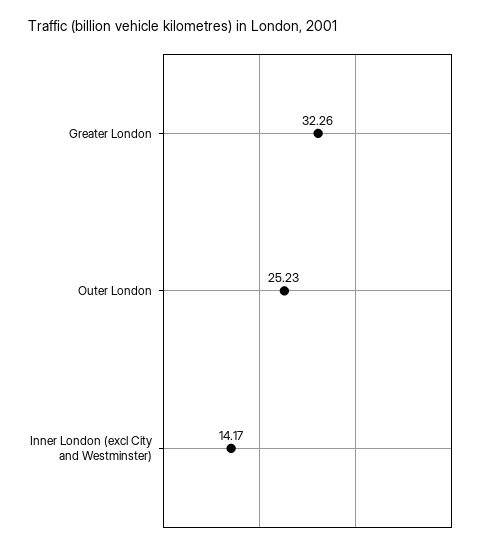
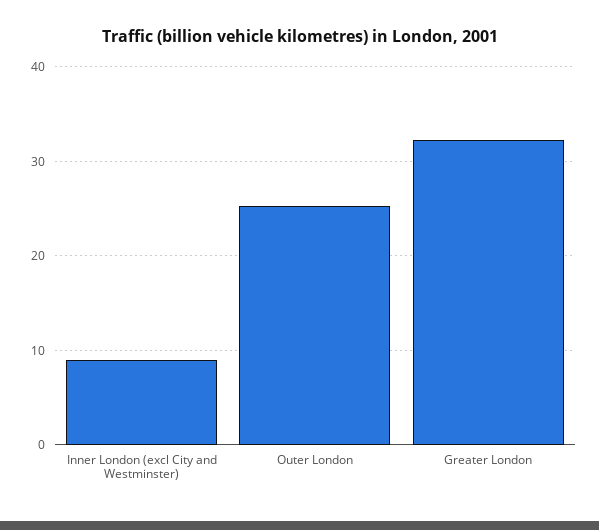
  {
    "Greater London": 32.26,
    "Outer London": 25.23,
-   "Inner London (excl City and Westminster)": 14.17
+   "Inner London (excl City and Westminster)": 9
  }

